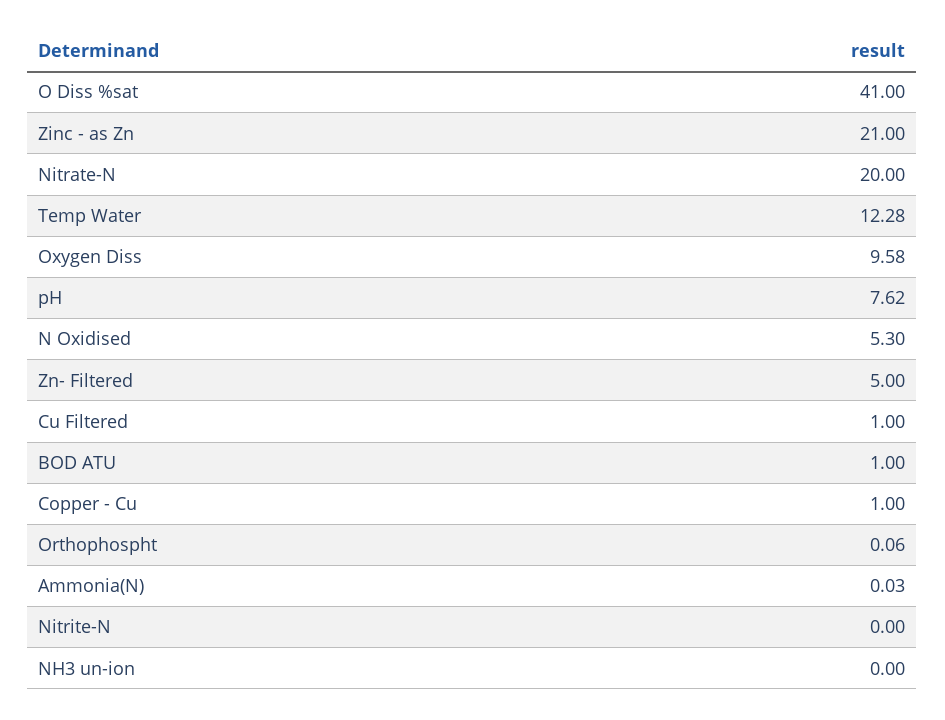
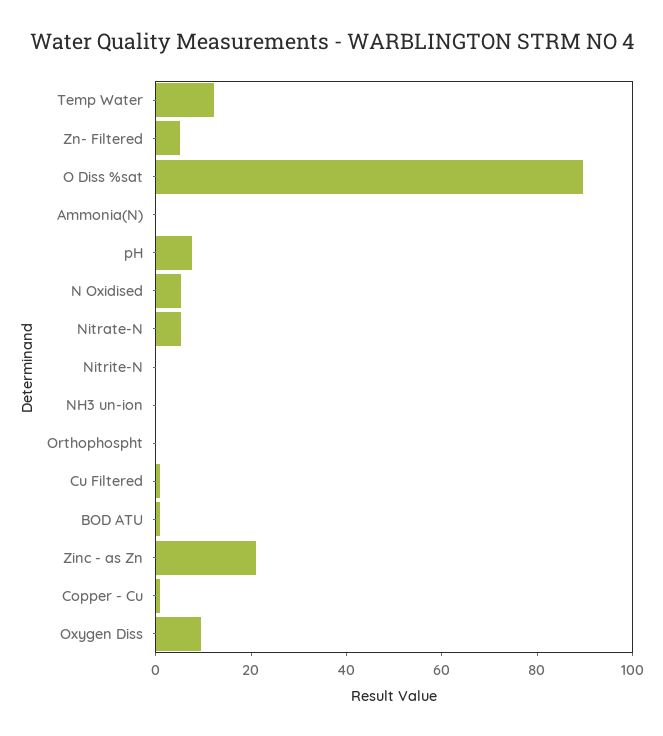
  {
-   "O Diss %sat": 41,
+   "O Diss %sat": 90,
    "Zinc - as Zn": 21,
-   "Nitrate-N": 20,
+   "Nitrate-N": 5,
    "Temp Water": 12.28,
    "Oxygen Diss": 9.58,
    "pH": 7.62,
    "N Oxidised": 5.3,
    "Zn- Filtered": 5,
    "Cu Filtered": 1,
    "BOD ATU": 1,
    "Copper - Cu": 1,
    "Orthophospht": 0.06,
    "Ammonia(N)": 0.03,
    "Nitrite-N": 0,
    "NH3 un-ion": 0
  }

